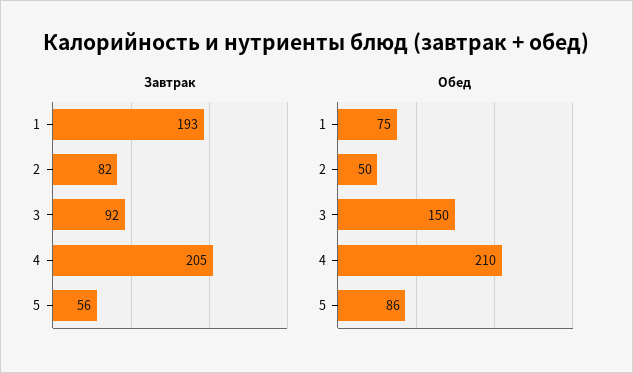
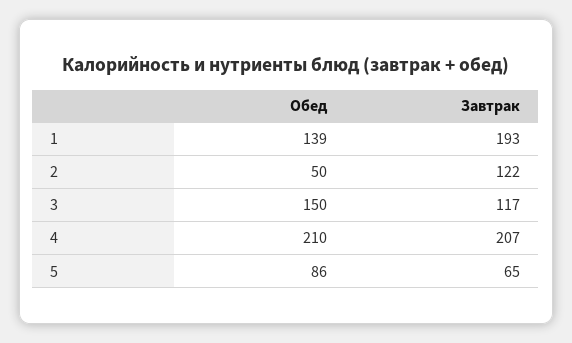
  {
    "Завтрак": {
      "1": 193,
-     "2": 82,
+     "2": 122,
-     "3": 92,
+     "3": 117,
-     "4": 205,
+     "4": 207,
-     "5": 56
+     "5": 65
    },
    "Обед": {
-     "1": 75,
+     "1": 139,
      "2": 50,
      "3": 150,
      "4": 210,
      "5": 86
    }
  }

